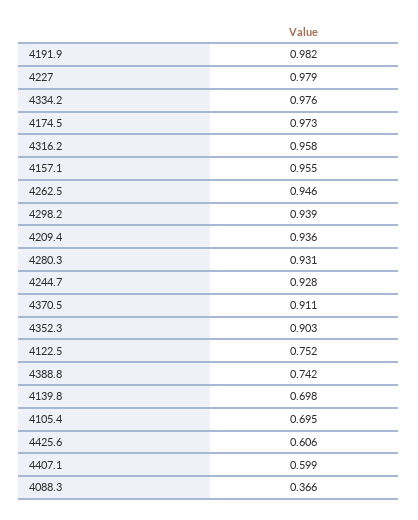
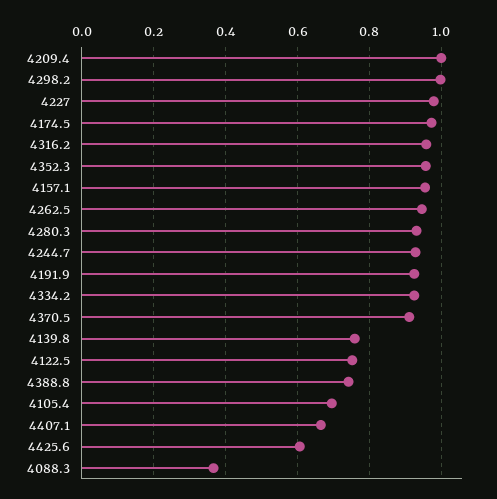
  {
-   "4191.9": 0.982,
+   "4191.9": 0.92,
    "4227": 0.979,
-   "4334.2": 0.976,
+   "4334.2": 0.92,
    "4174.5": 0.973,
    "4316.2": 0.958,
    "4157.1": 0.955,
    "4262.5": 0.946,
-   "4298.2": 0.939,
+   "4298.2": 1,
-   "4209.4": 0.936,
+   "4209.4": 1,
    "4280.3": 0.931,
    "4244.7": 0.928,
    "4370.5": 0.911,
-   "4352.3": 0.903,
+   "4352.3": 0.96,
    "4122.5": 0.752,
    "4388.8": 0.742,
-   "4139.8": 0.698,
+   "4139.8": 0.76,
    "4105.4": 0.695,
    "4425.6": 0.606,
-   "4407.1": 0.599,
+   "4407.1": 0.66,
    "4088.3": 0.366
  }

